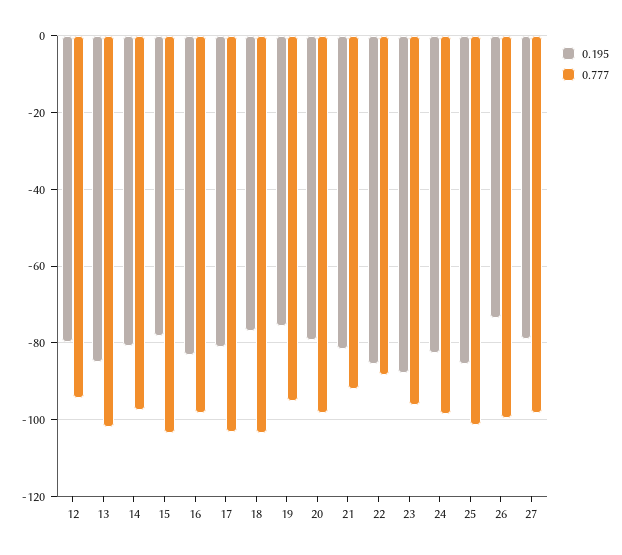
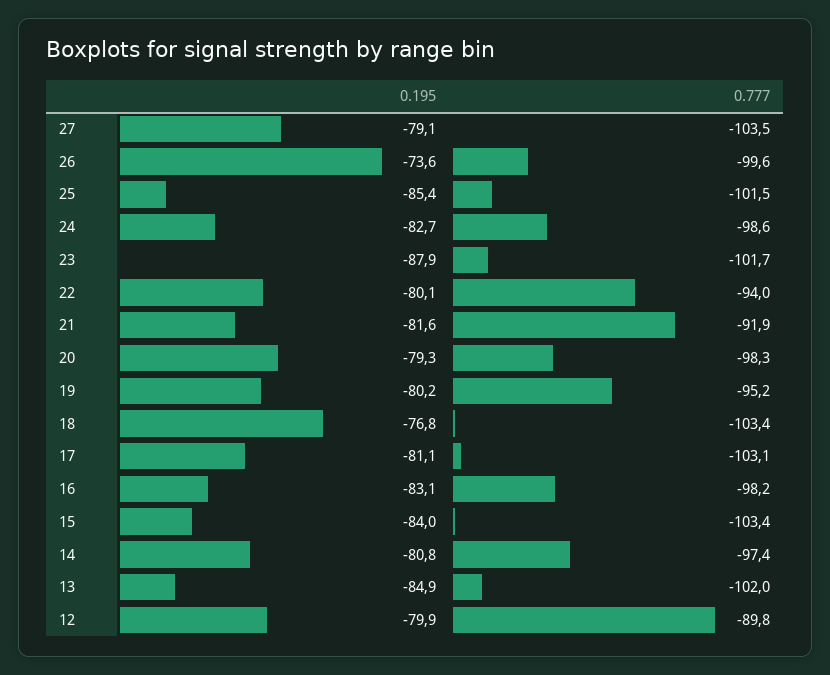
  {
    "0.195": {
      "12": -79.9,
      "13": -84.9,
      "14": -80.8,
-     "15": -78,
+     "15": -84,
      "16": -83.1,
      "17": -81.1,
      "18": -76.8,
-     "19": -76,
+     "19": -80.2,
      "20": -79.3,
      "21": -81.6,
-     "22": -86,
+     "22": -80.1,
      "23": -87.9,
      "24": -82.7,
      "25": -85.4,
      "26": -73.6,
      "27": -79.1
    },
    "0.777": {
-     "12": -94,
+     "12": -89.8,
      "13": -102,
      "14": -97.4,
      "15": -103.4,
      "16": -98.2,
      "17": -103.1,
      "18": -103.4,
      "19": -95.2,
      "20": -98.3,
      "21": -91.9,
-     "22": -88,
+     "22": -94,
-     "23": -96,
+     "23": -101.7,
      "24": -98.6,
      "25": -101.5,
      "26": -99.6,
-     "27": -98
+     "27": -103.5
    }
  }

